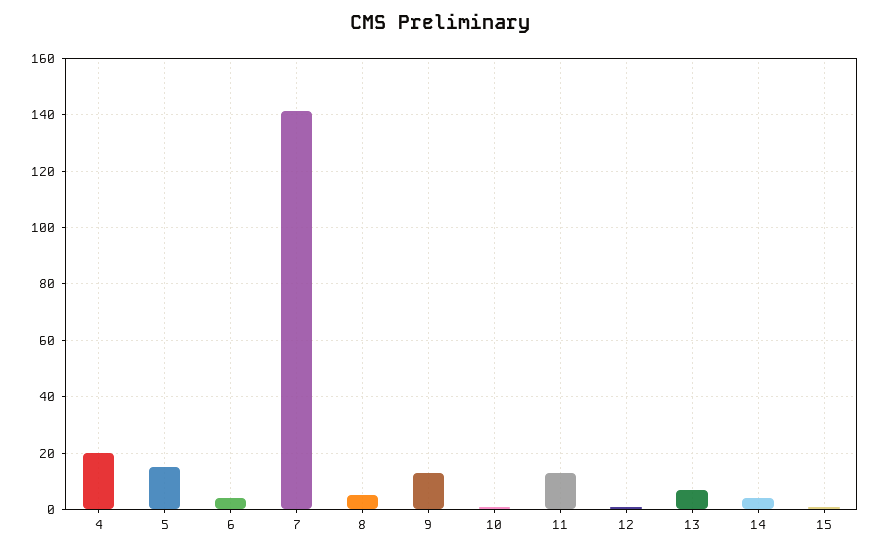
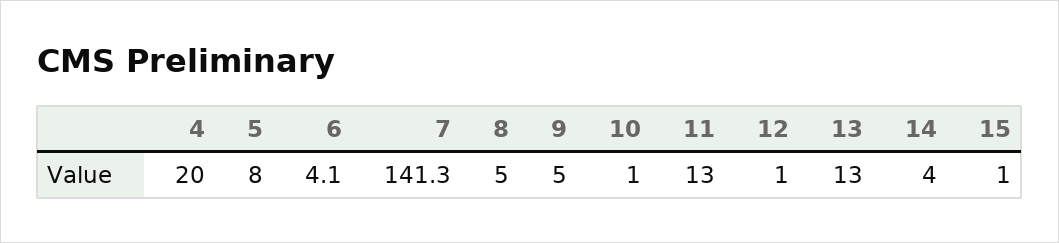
  {
    "4": 20,
-   "5": 15,
+   "5": 8,
    "6": 4.1,
    "7": 141.3,
    "8": 5,
-   "9": 12.5,
+   "9": 5,
    "10": 1,
    "11": 13,
    "12": 1,
-   "13": 7.5,
+   "13": 13,
    "14": 4,
    "15": 1
  }

